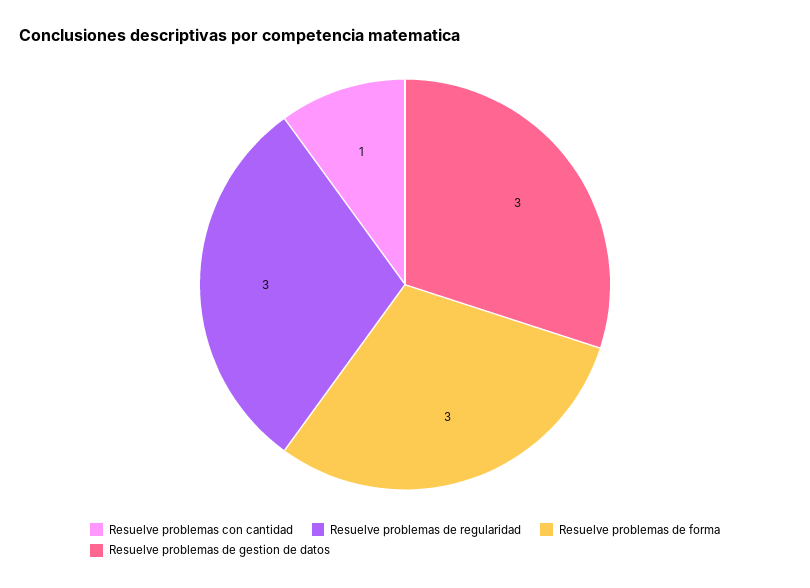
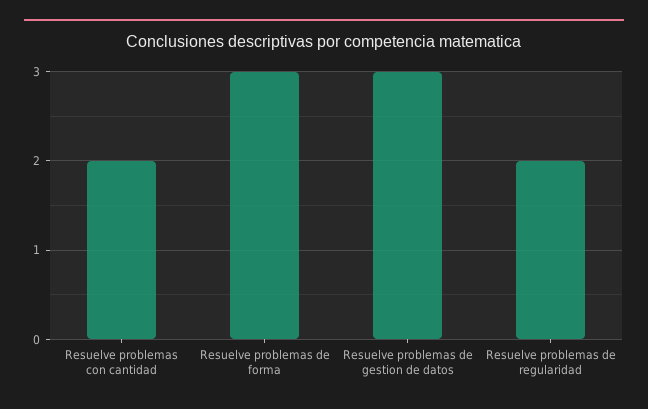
  {
-   "Resuelve problemas con cantidad": 1,
+   "Resuelve problemas con cantidad": 2,
-   "Resuelve problemas de regularidad": 3,
+   "Resuelve problemas de regularidad": 2,
    "Resuelve problemas de forma": 3,
    "Resuelve problemas de gestion de datos": 3
  }

